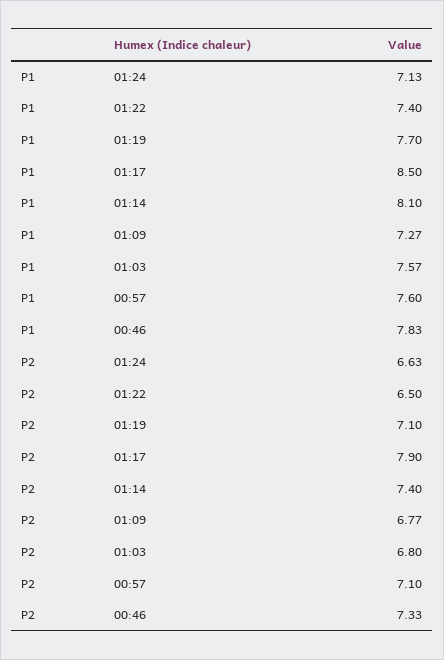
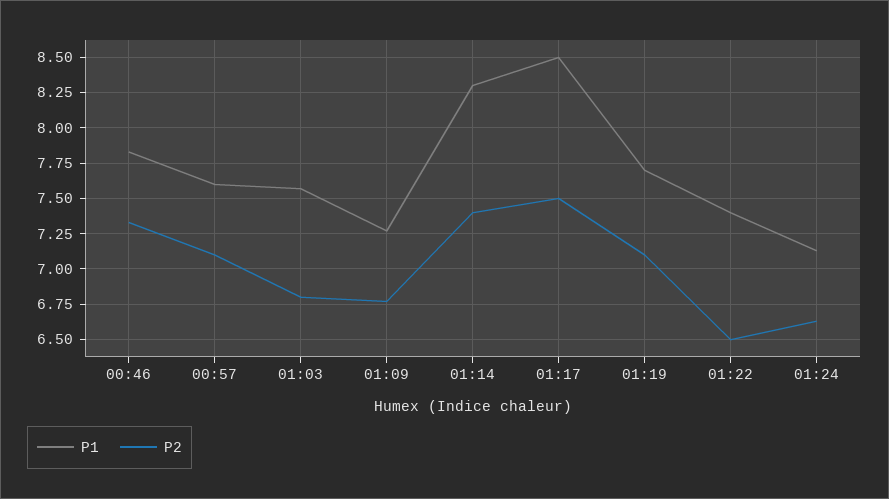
  {
    "P1": {
      "01:24": 7.13,
      "01:22": 7.4,
      "01:19": 7.7,
      "01:17": 8.5,
-     "01:14": 8.1,
+     "01:14": 8.3,
      "01:09": 7.27,
      "01:03": 7.57,
      "00:57": 7.6,
      "00:46": 7.83
    },
    "P2": {
      "01:24": 6.63,
      "01:22": 6.5,
      "01:19": 7.1,
-     "01:17": 7.9,
+     "01:17": 7.5,
      "01:14": 7.4,
      "01:09": 6.77,
      "01:03": 6.8,
      "00:57": 7.1,
      "00:46": 7.33
    }
  }

